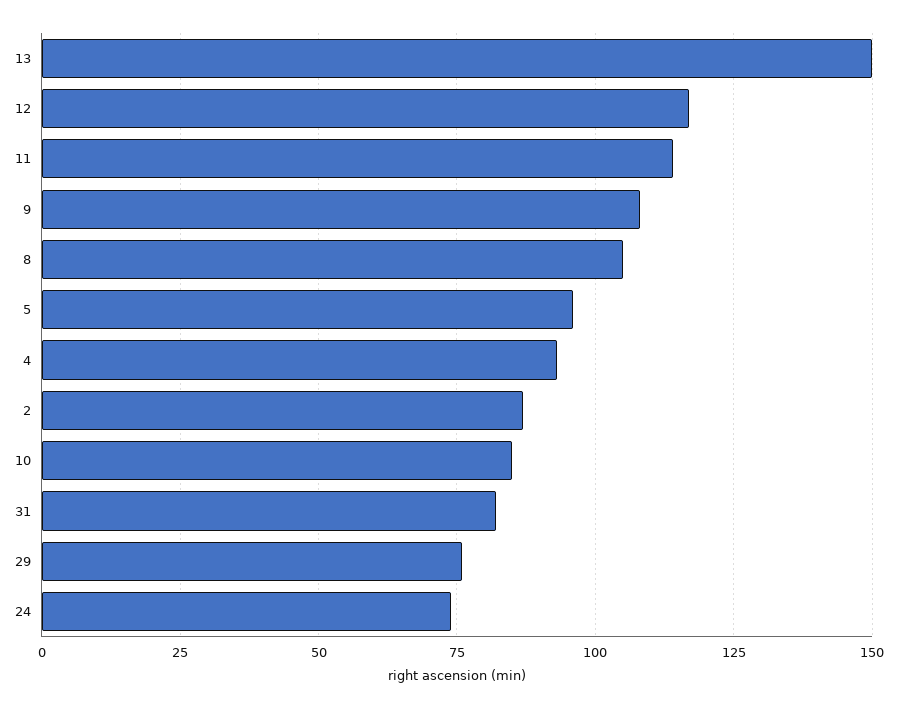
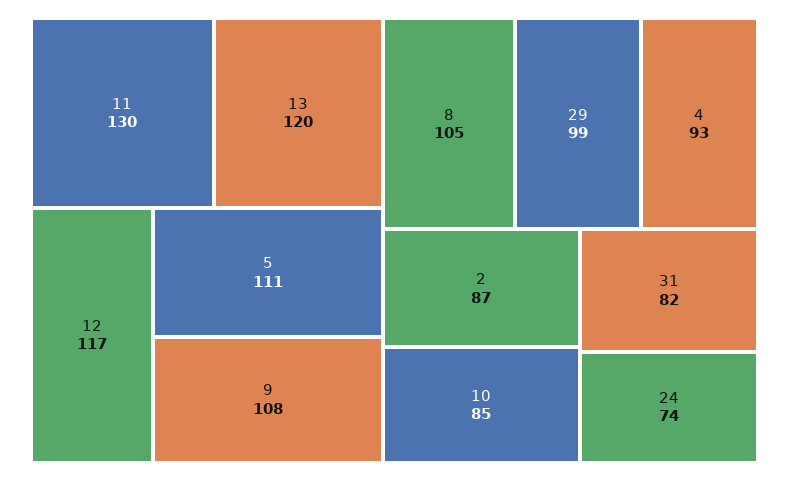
  {
-   "13": 150,
+   "13": 120,
    "12": 117,
-   "11": 115,
+   "11": 130,
    "9": 108,
    "8": 105,
-   "5": 95,
+   "5": 111,
    "4": 93,
    "2": 87,
    "10": 85,
    "31": 82,
-   "29": 75,
+   "29": 99,
    "24": 74
  }

